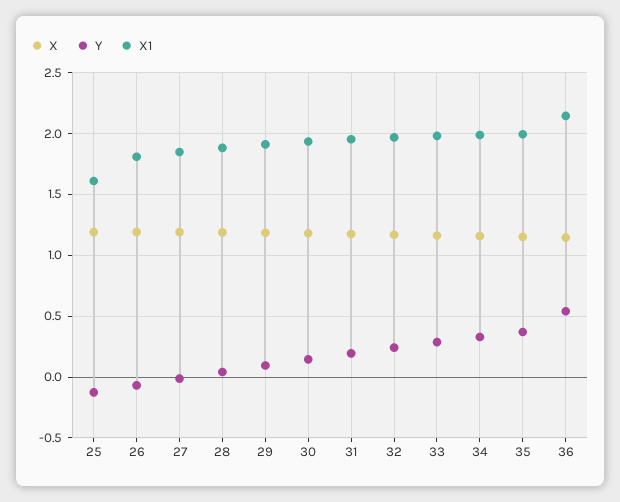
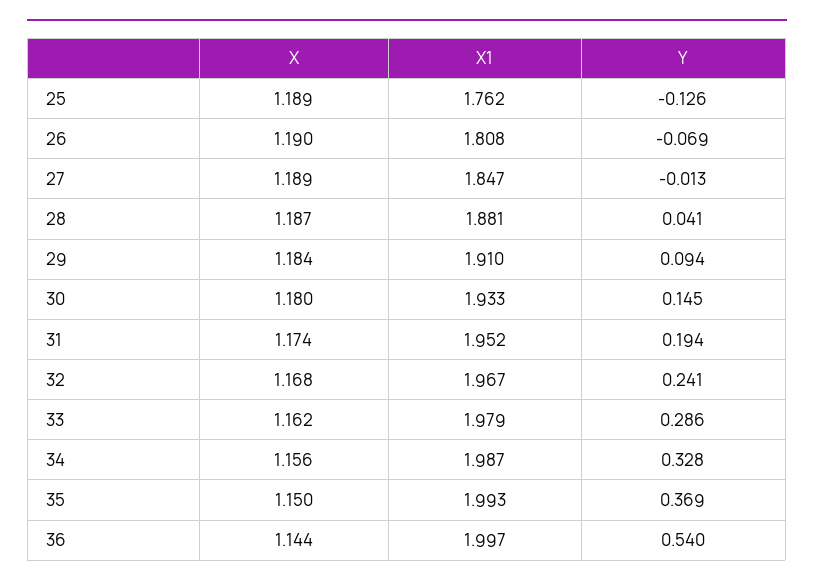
  {
    "X": {
      "25": 1.189,
      "26": 1.19,
      "27": 1.189,
      "28": 1.187,
      "29": 1.184,
      "30": 1.18,
      "31": 1.174,
      "32": 1.168,
      "33": 1.162,
      "34": 1.156,
      "35": 1.15,
      "36": 1.144
    },
    "Y": {
      "25": -0.126,
      "26": -0.069,
      "27": -0.013,
      "28": 0.041,
      "29": 0.094,
      "30": 0.145,
      "31": 0.194,
      "32": 0.241,
      "33": 0.286,
      "34": 0.328,
      "35": 0.369,
      "36": 0.54
    },
    "X1": {
-     "25": 1.6,
+     "25": 1.762,
      "26": 1.808,
      "27": 1.847,
      "28": 1.881,
      "29": 1.91,
      "30": 1.933,
      "31": 1.952,
      "32": 1.967,
      "33": 1.979,
      "34": 1.987,
      "35": 1.993,
-     "36": 2.15
+     "36": 1.997
    }
  }

